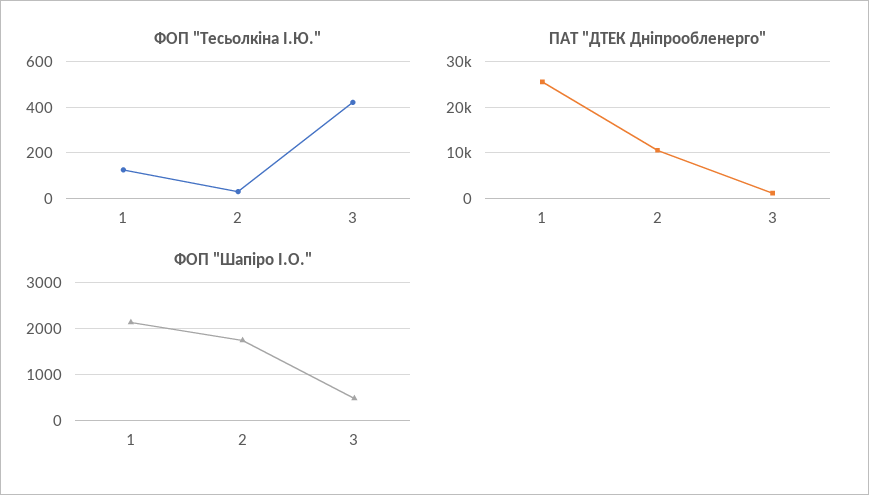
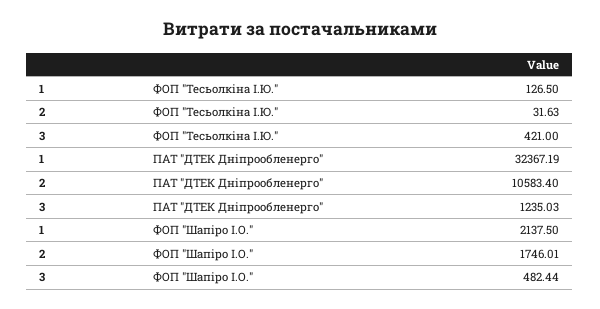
  {
    "ФОП \"Тесьолкіна І.Ю.\"": {
      "1": 126.5,
      "2": 31.63,
      "3": 421
    },
    "ПАТ \"ДТЕК Дніпрообленерго\"": {
-     "1": 26000,
+     "1": 32367.19,
      "2": 10583.4,
      "3": 1235.03
    },
    "ФОП \"Шапіро І.О.\"": {
      "1": 2137.5,
      "2": 1746.01,
      "3": 482.44
    }
  }

